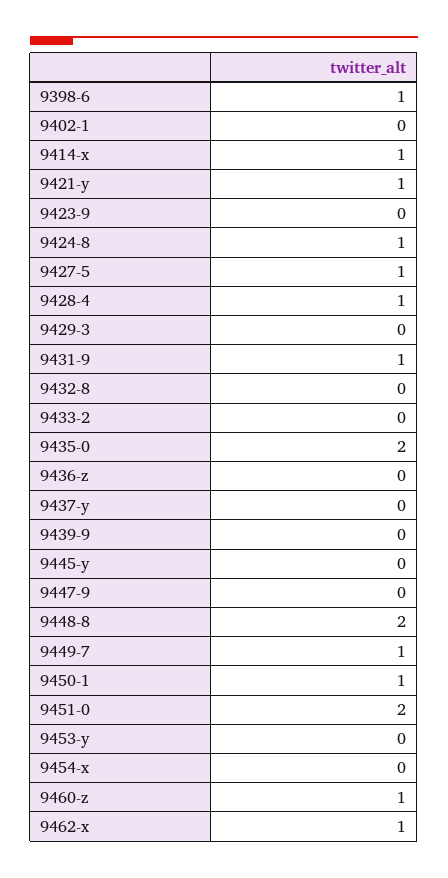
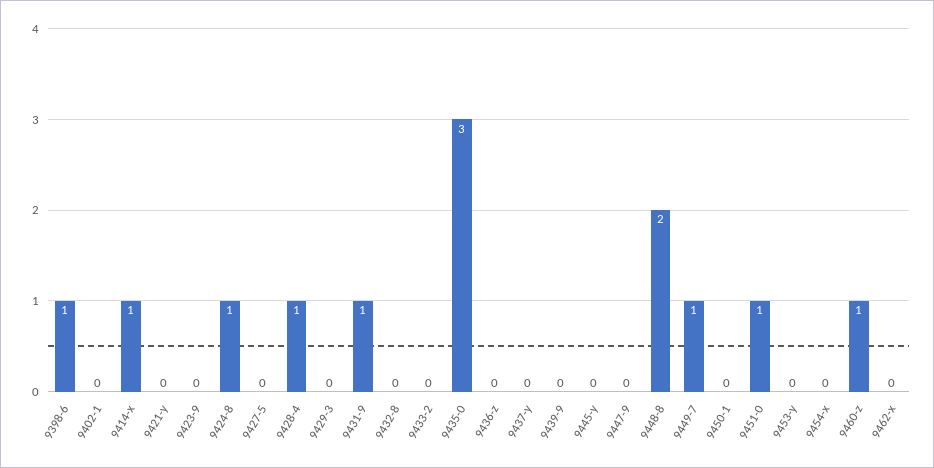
  {
    "9398-6": 1,
    "9402-1": 0,
    "9414-x": 1,
-   "9421-y": 1,
+   "9421-y": 0,
    "9423-9": 0,
    "9424-8": 1,
-   "9427-5": 1,
+   "9427-5": 0,
    "9428-4": 1,
    "9429-3": 0,
    "9431-9": 1,
    "9432-8": 0,
    "9433-2": 0,
-   "9435-0": 2,
+   "9435-0": 3,
    "9436-z": 0,
    "9437-y": 0,
    "9439-9": 0,
    "9445-y": 0,
    "9447-9": 0,
    "9448-8": 2,
    "9449-7": 1,
-   "9450-1": 1,
+   "9450-1": 0,
-   "9451-0": 2,
+   "9451-0": 1,
    "9453-y": 0,
    "9454-x": 0,
    "9460-z": 1,
-   "9462-x": 1
+   "9462-x": 0
  }

